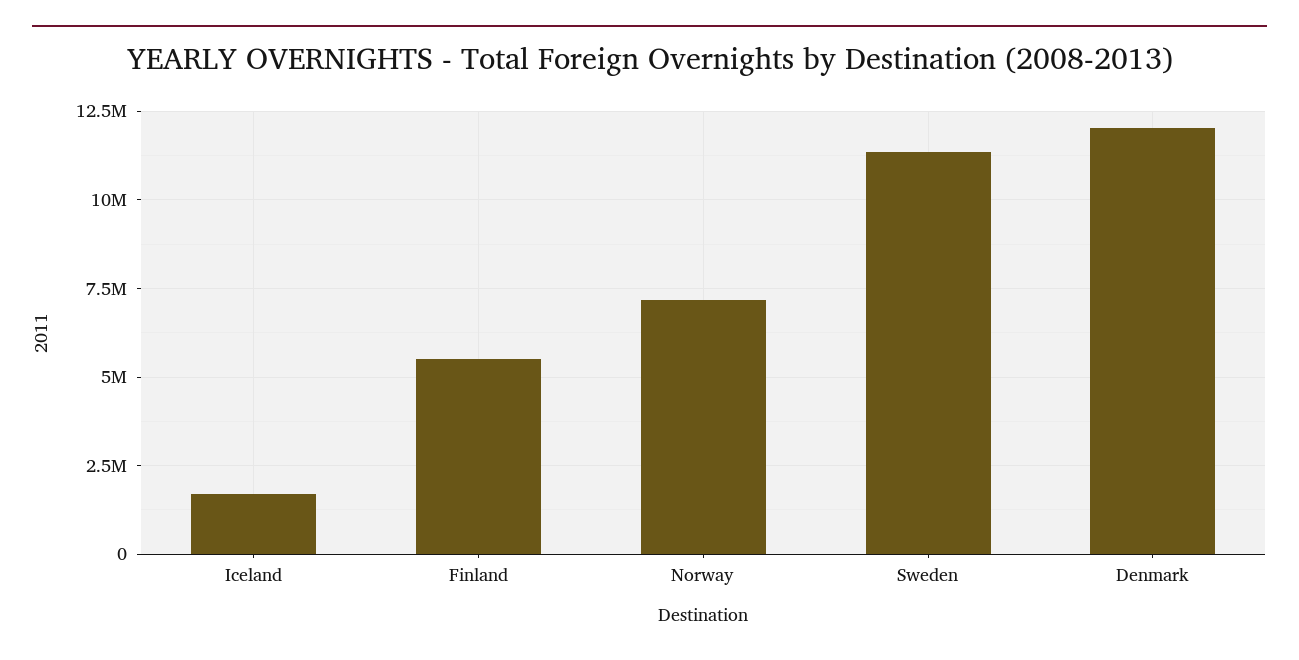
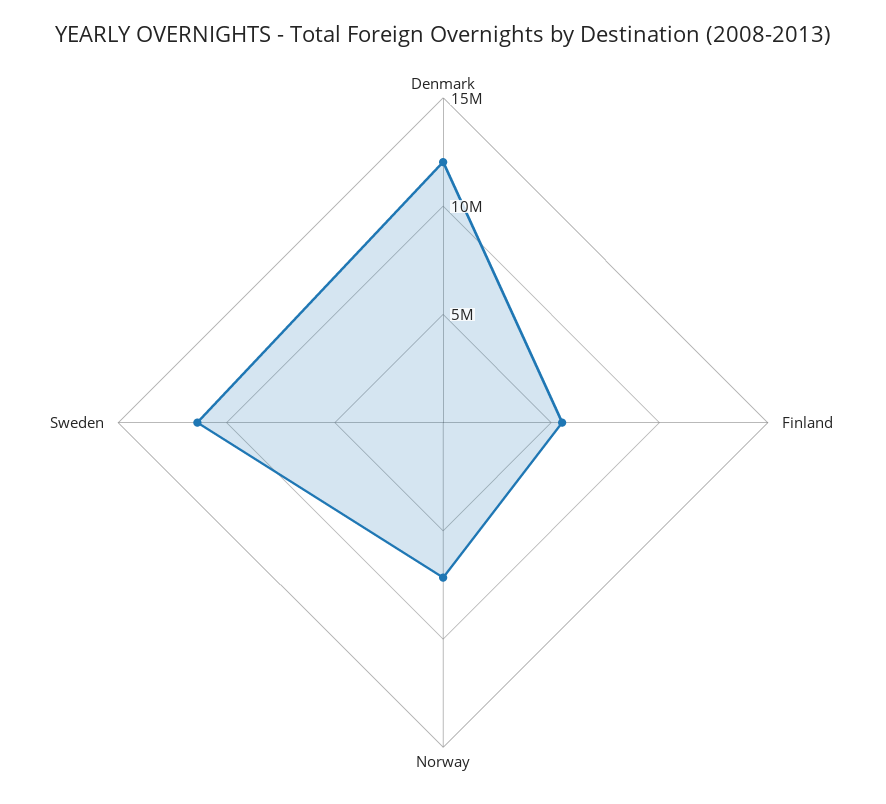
  {
-   "Iceland": 1750000,
    "Finland": 5500000,
    "Norway": 7250000,
    "Sweden": 11250000,
    "Denmark": 12000000
  }

